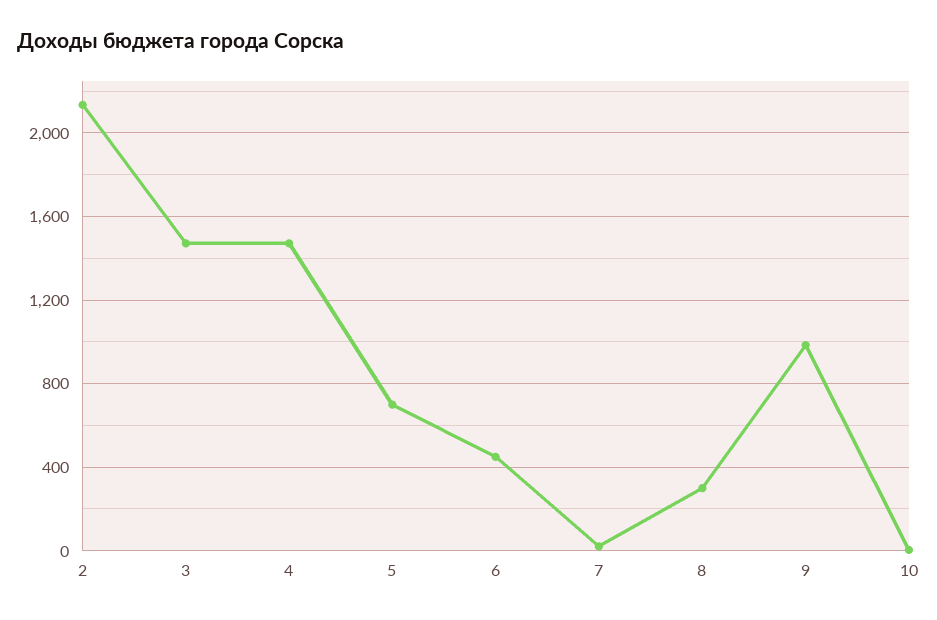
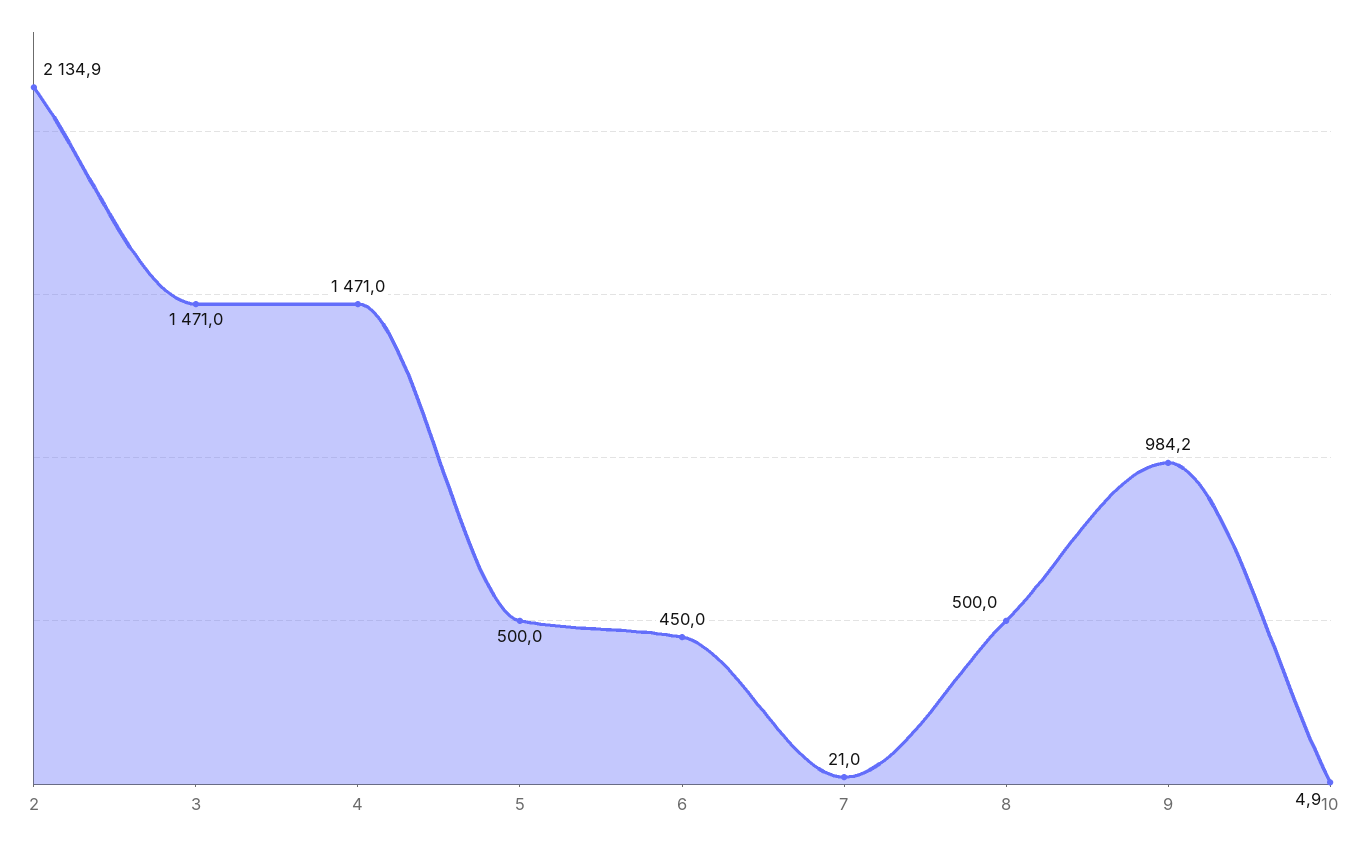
  {
    "2": 2134.9,
    "3": 1471,
    "4": 1471,
-   "5": 700,
+   "5": 500,
    "6": 450,
    "7": 21,
-   "8": 300,
+   "8": 500,
    "9": 984.2,
    "10": 4.9
  }

